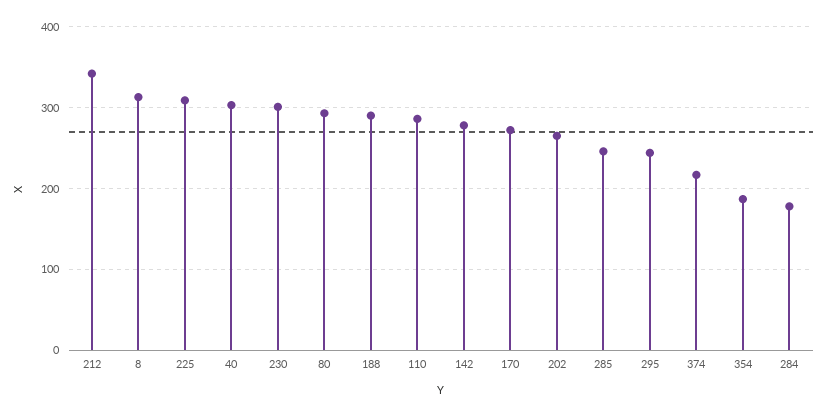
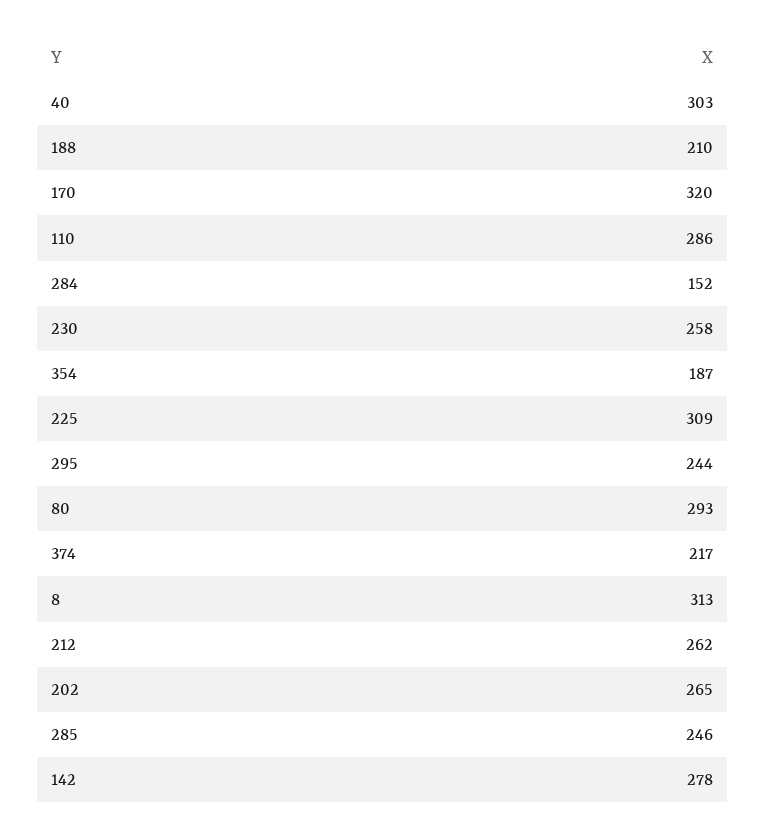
  {
-   "212": 340,
+   "212": 262,
    "8": 313,
    "225": 309,
    "40": 303,
-   "230": 300,
+   "230": 258,
    "80": 293,
-   "188": 290,
+   "188": 210,
    "110": 286,
    "142": 278,
-   "170": 270,
+   "170": 320,
    "202": 265,
    "285": 246,
    "295": 244,
    "374": 217,
    "354": 187,
-   "284": 180
+   "284": 152
  }

